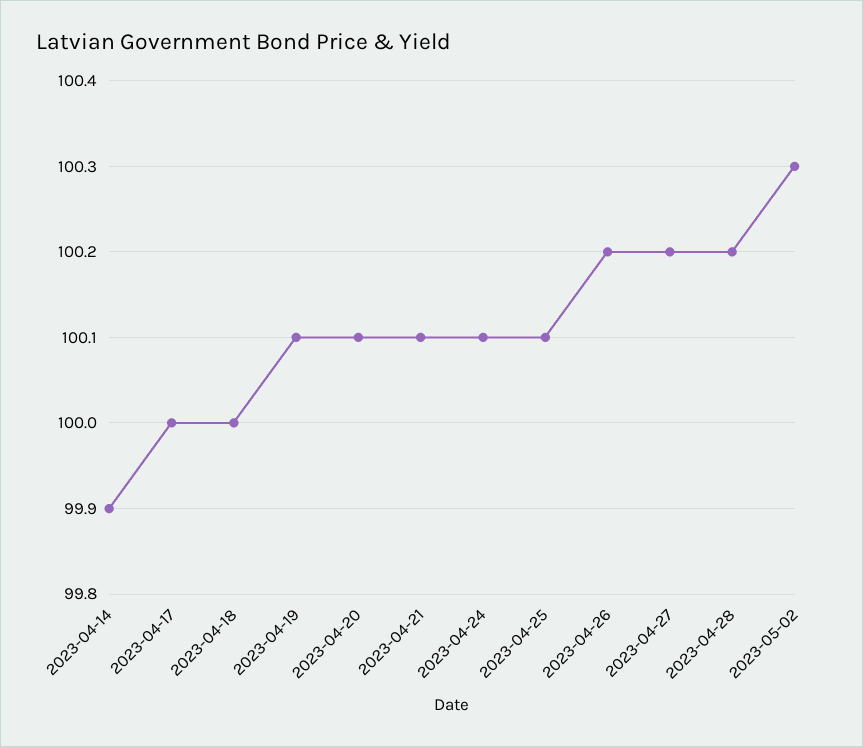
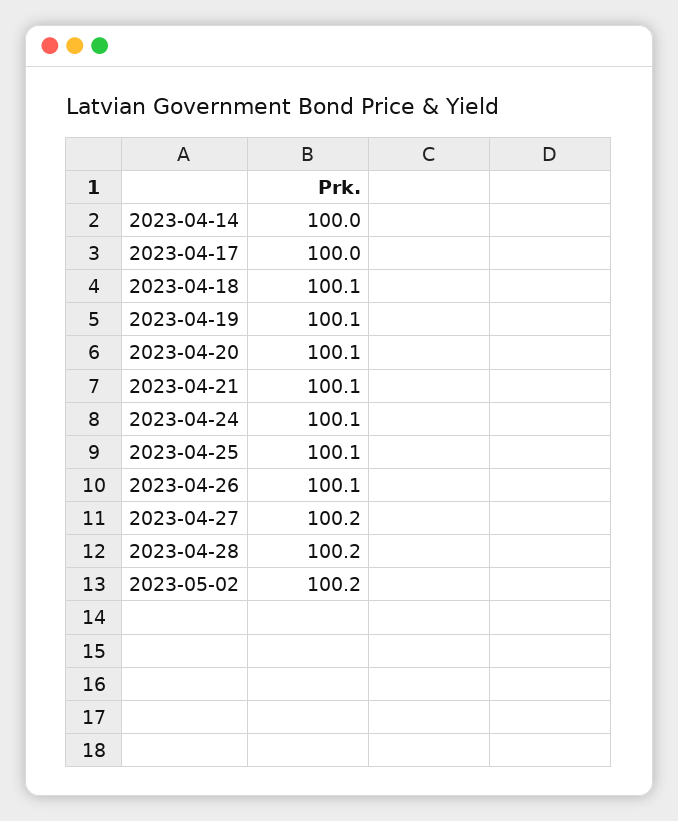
  {
-   "2023-04-14": 99.9,
+   "2023-04-14": 100,
    "2023-04-17": 100,
-   "2023-04-18": 100,
+   "2023-04-18": 100.1,
    "2023-04-19": 100.1,
    "2023-04-20": 100.1,
    "2023-04-21": 100.1,
    "2023-04-24": 100.1,
    "2023-04-25": 100.1,
-   "2023-04-26": 100.2,
+   "2023-04-26": 100.1,
    "2023-04-27": 100.2,
    "2023-04-28": 100.2,
-   "2023-05-02": 100.3
+   "2023-05-02": 100.2
  }

